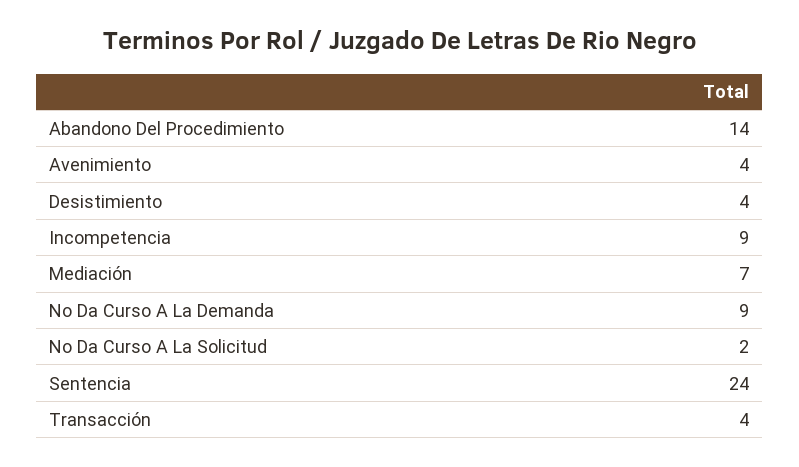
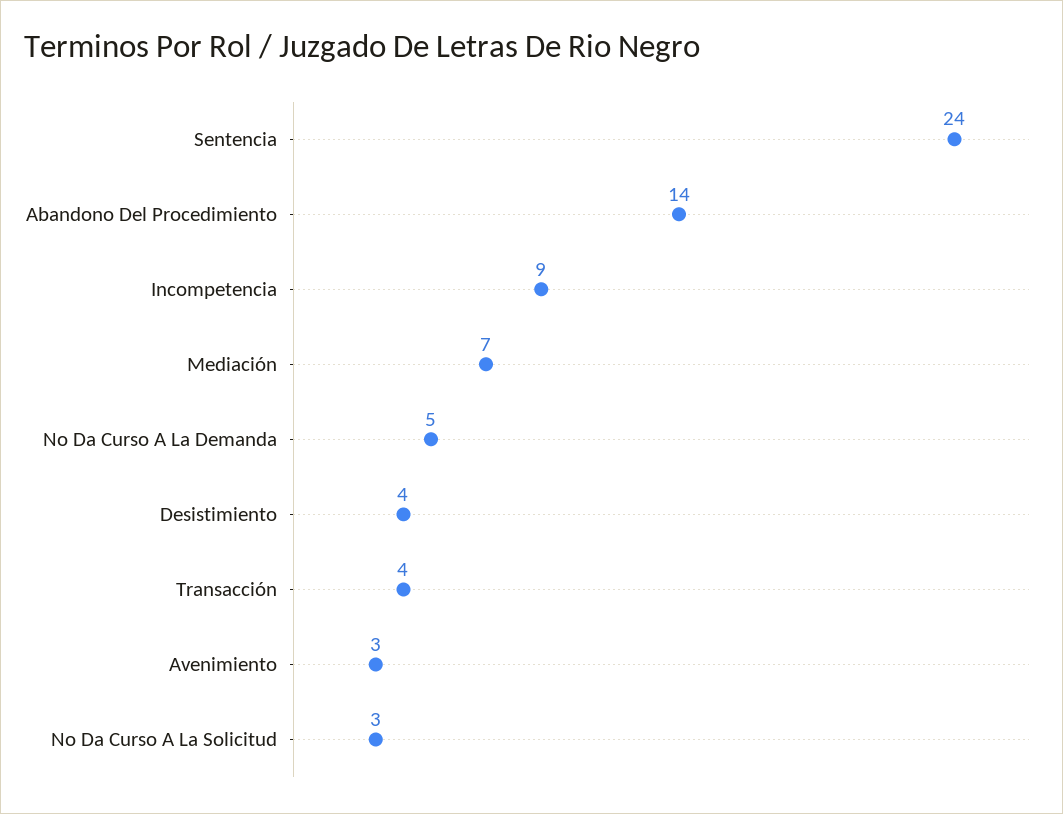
  {
    "Abandono Del Procedimiento": 14,
-   "Avenimiento": 4,
+   "Avenimiento": 3,
    "Desistimiento": 4,
    "Incompetencia": 9,
    "Mediación": 7,
-   "No Da Curso A La Demanda": 9,
+   "No Da Curso A La Demanda": 5,
-   "No Da Curso A La Solicitud": 2,
+   "No Da Curso A La Solicitud": 3,
    "Sentencia": 24,
    "Transacción": 4
  }

